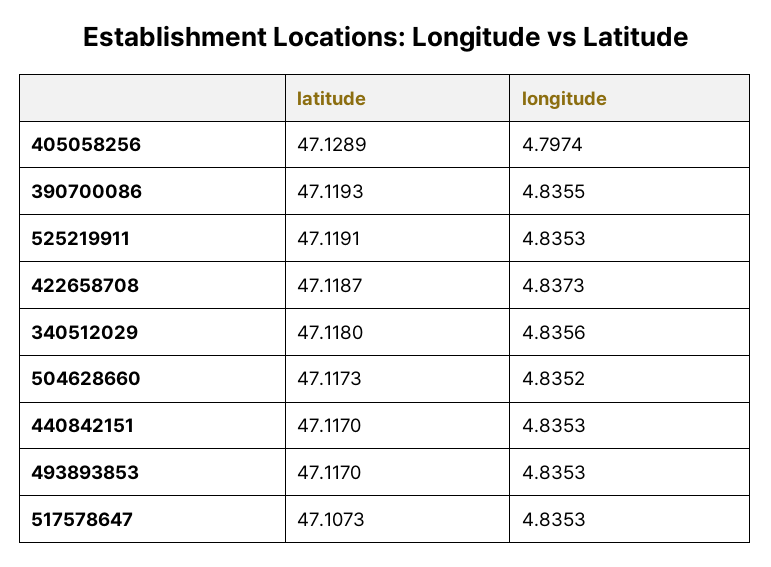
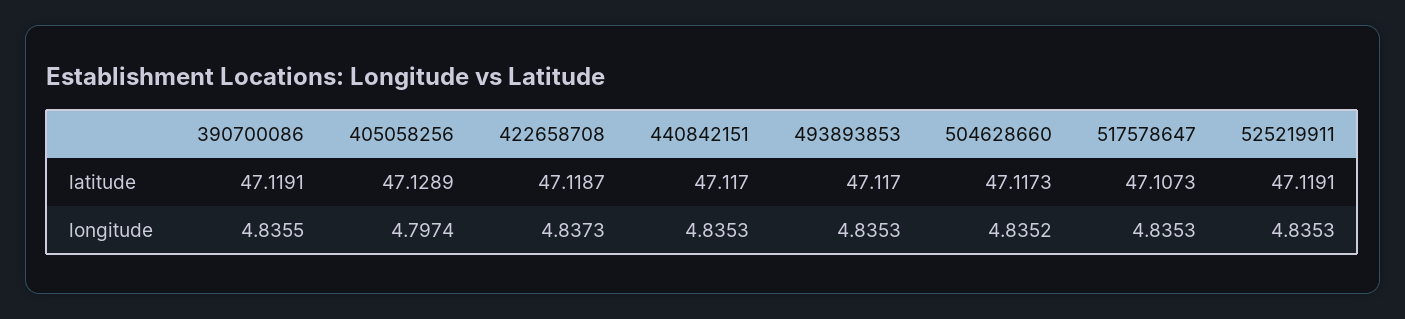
  {
    "latitude": {
      "405058256": 47.1289,
-     "390700086": 47.1193,
+     "390700086": 47.1191,
      "525219911": 47.1191,
      "422658708": 47.1187,
-     "340512029": 47.118,
      "504628660": 47.1173,
      "440842151": 47.117,
      "493893853": 47.117,
      "517578647": 47.1073
    },
    "longitude": {
      "405058256": 4.7974,
      "390700086": 4.8355,
      "525219911": 4.8353,
      "422658708": 4.8373,
-     "340512029": 4.8356,
      "504628660": 4.8352,
      "440842151": 4.8353,
      "493893853": 4.8353,
      "517578647": 4.8353
    }
  }

